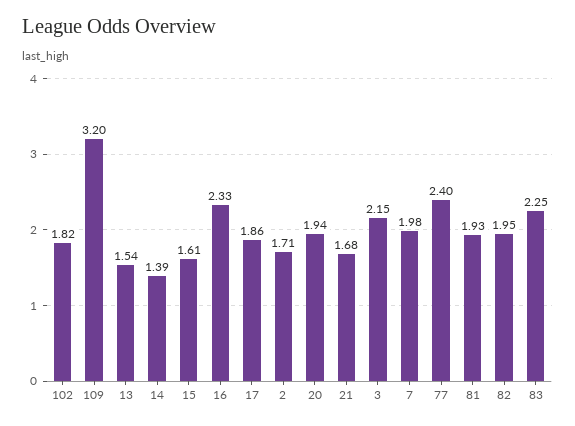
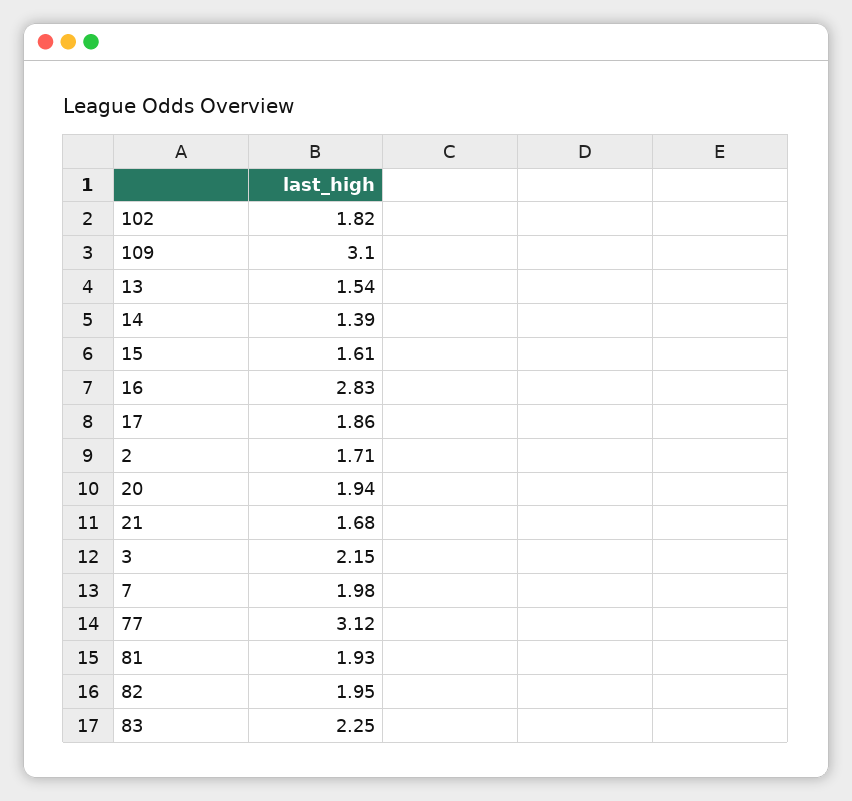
  {
    "102": 1.82,
-   "109": 3.2,
+   "109": 3.1,
    "13": 1.54,
    "14": 1.39,
    "15": 1.61,
-   "16": 2.33,
+   "16": 2.83,
    "17": 1.86,
    "2": 1.71,
    "20": 1.94,
    "21": 1.68,
    "3": 2.15,
    "7": 1.98,
-   "77": 2.4,
+   "77": 3.12,
    "81": 1.93,
    "82": 1.95,
    "83": 2.25
  }

